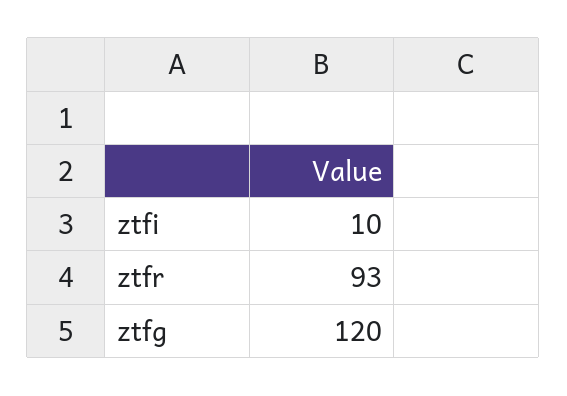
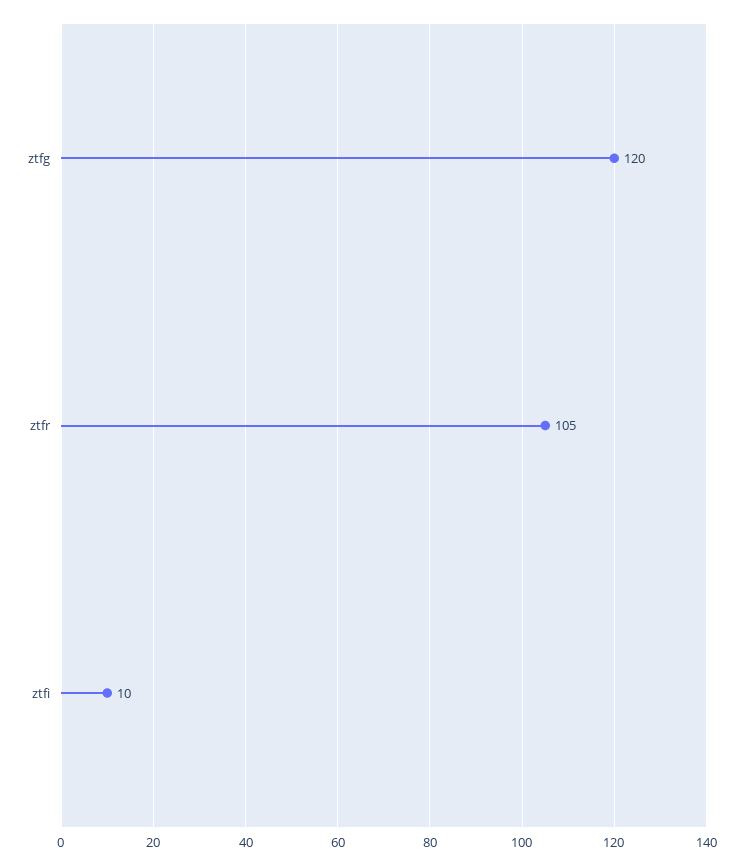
  {
    "ztfi": 10,
-   "ztfr": 93,
+   "ztfr": 105,
    "ztfg": 120
  }

